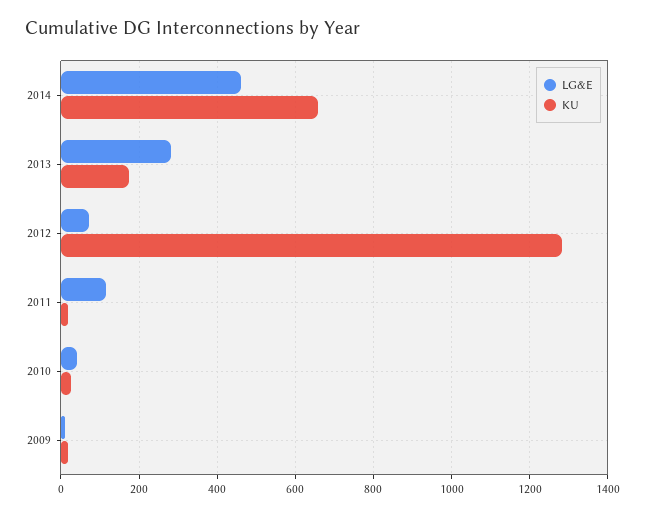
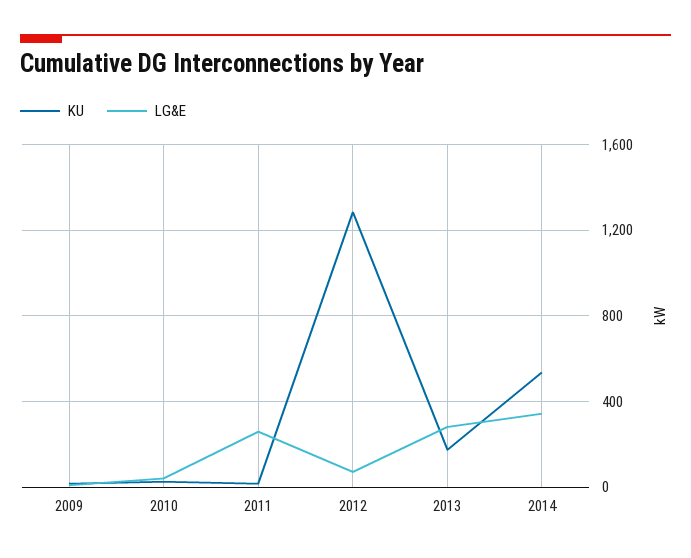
  {
    "LG&E": {
-     "2014": 460,
+     "2014": 350,
      "2013": 280,
      "2012": 80,
-     "2011": 120,
+     "2011": 250,
      "2010": 40,
      "2009": 20
    },
    "KU": {
-     "2014": 660,
+     "2014": 550,
      "2013": 180,
      "2012": 1280,
      "2011": 20,
      "2010": 20,
      "2009": 20
    }
  }

